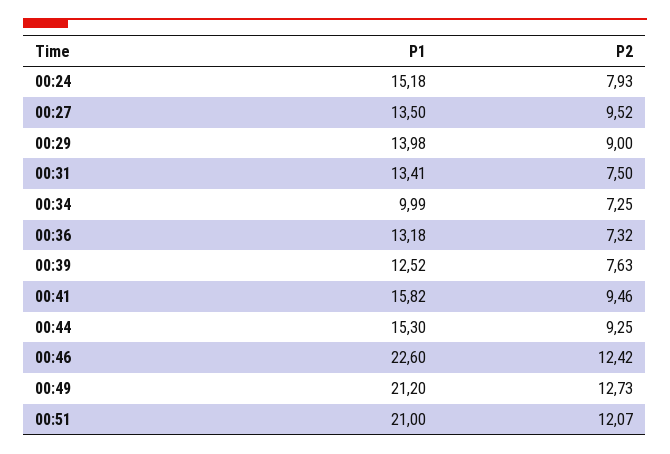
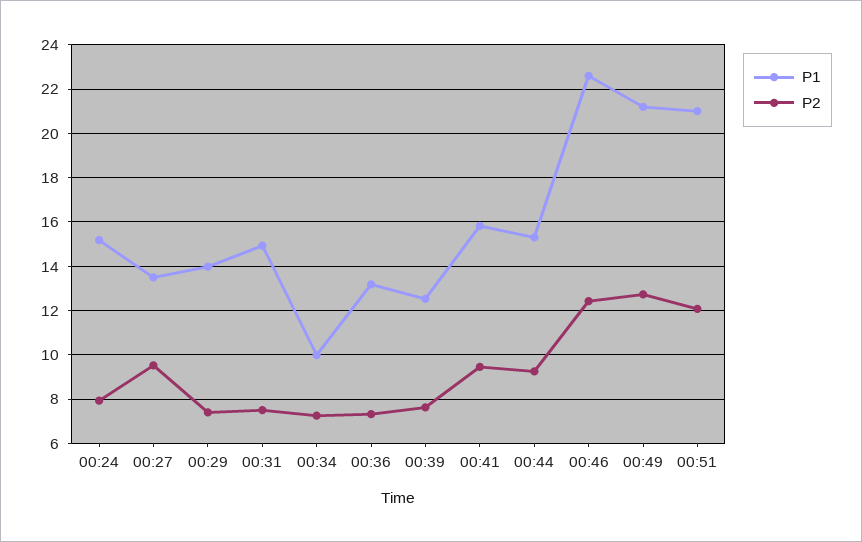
  {
    "P1": {
      "00:24": 15.18,
      "00:27": 13.5,
      "00:29": 13.98,
-     "00:31": 13.41,
+     "00:31": 15,
      "00:34": 9.99,
      "00:36": 13.18,
      "00:39": 12.52,
      "00:41": 15.82,
      "00:44": 15.3,
      "00:46": 22.6,
      "00:49": 21.2,
      "00:51": 21
    },
    "P2": {
      "00:24": 7.93,
      "00:27": 9.52,
-     "00:29": 9,
+     "00:29": 7.5,
      "00:31": 7.5,
      "00:34": 7.25,
      "00:36": 7.32,
      "00:39": 7.63,
      "00:41": 9.46,
      "00:44": 9.25,
      "00:46": 12.42,
      "00:49": 12.73,
      "00:51": 12.07
    }
  }

